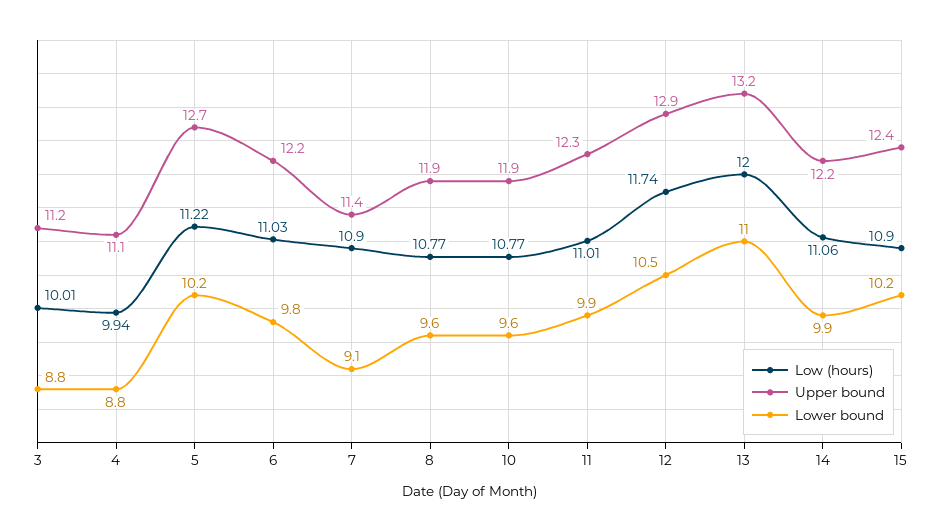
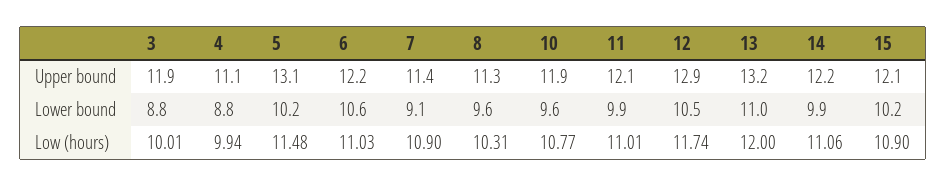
  {
    "Low (hours)": {
      "3": 10.01,
      "4": 9.94,
-     "5": 11.22,
+     "5": 11.48,
      "6": 11.03,
      "7": 10.9,
-     "8": 10.77,
+     "8": 10.31,
      "10": 10.77,
      "11": 11.01,
      "12": 11.74,
      "13": 12,
      "14": 11.06,
      "15": 10.9
    },
    "Upper bound": {
-     "3": 11.2,
+     "3": 11.9,
      "4": 11.1,
-     "5": 12.7,
+     "5": 13.1,
      "6": 12.2,
      "7": 11.4,
-     "8": 11.9,
+     "8": 11.3,
      "10": 11.9,
-     "11": 12.3,
+     "11": 12.1,
      "12": 12.9,
      "13": 13.2,
      "14": 12.2,
-     "15": 12.4
+     "15": 12.1
    },
    "Lower bound": {
      "3": 8.8,
      "4": 8.8,
      "5": 10.2,
-     "6": 9.8,
+     "6": 10.6,
      "7": 9.1,
      "8": 9.6,
      "10": 9.6,
      "11": 9.9,
      "12": 10.5,
      "13": 11,
      "14": 9.9,
      "15": 10.2
    }
  }

